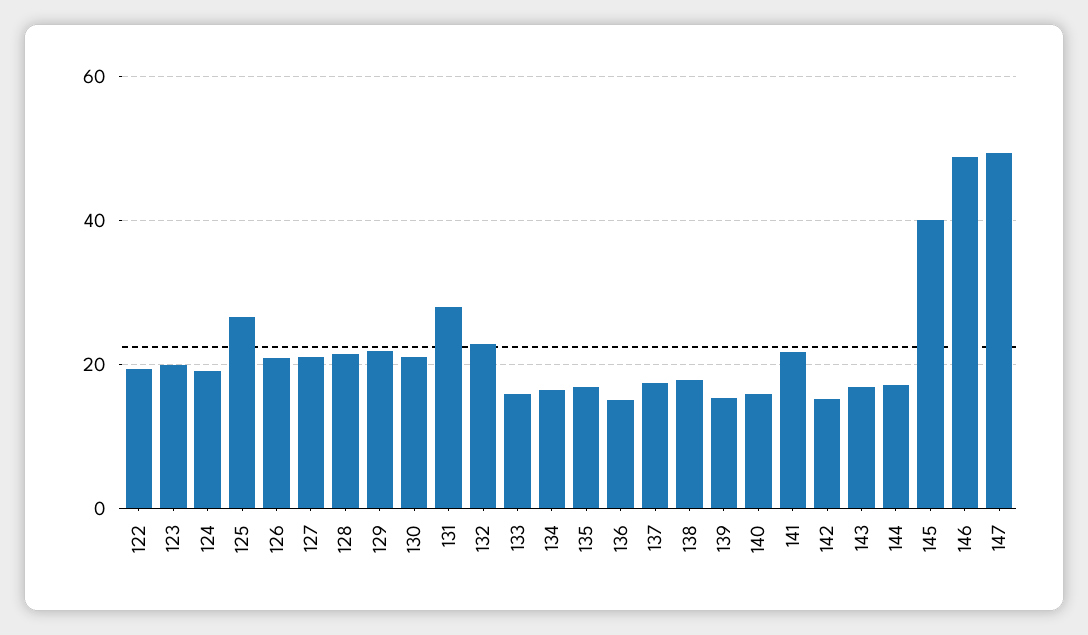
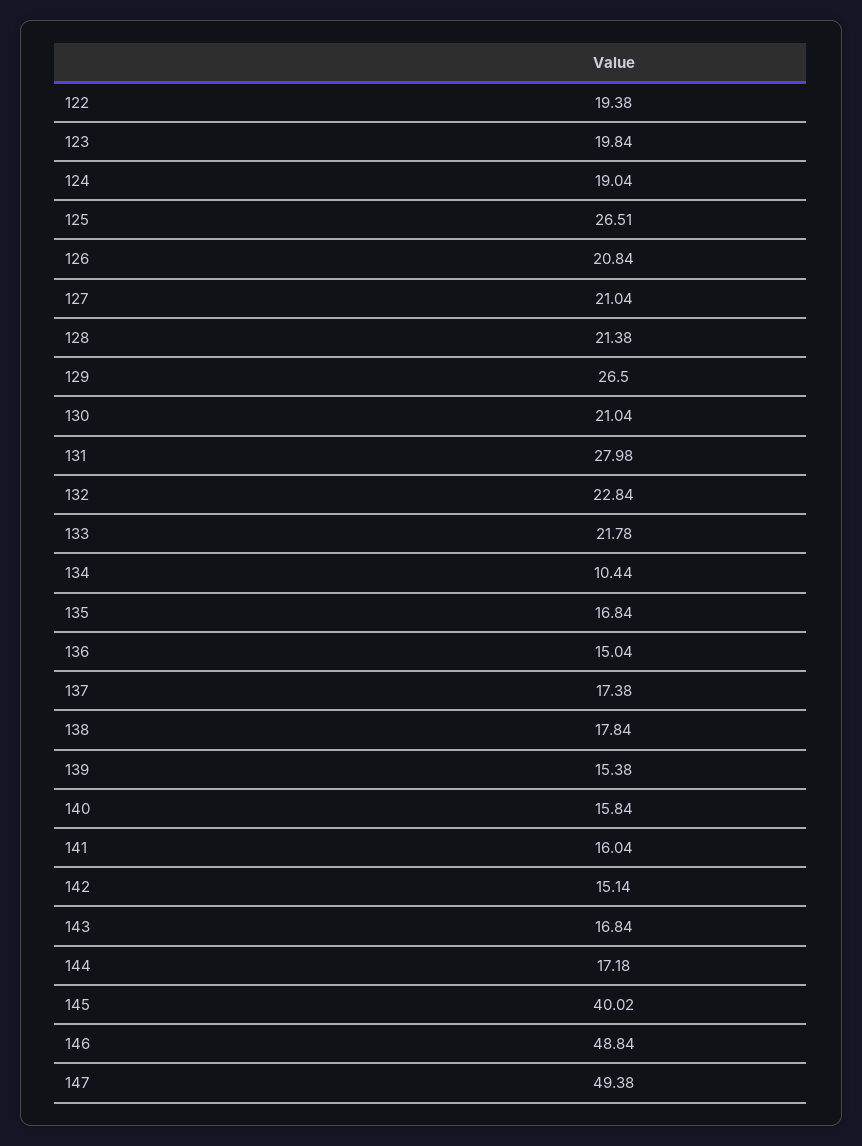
  {
    "122": 19.38,
    "123": 19.84,
    "124": 19.04,
    "125": 26.51,
    "126": 20.84,
    "127": 21.04,
    "128": 21.38,
-   "129": 22,
+   "129": 26.5,
    "130": 21.04,
    "131": 27.98,
    "132": 22.84,
-   "133": 16,
+   "133": 21.78,
-   "134": 16,
+   "134": 10.44,
    "135": 16.84,
    "136": 15.04,
    "137": 17.38,
    "138": 17.84,
    "139": 15.38,
    "140": 15.84,
-   "141": 22,
+   "141": 16.04,
    "142": 15.14,
    "143": 16.84,
    "144": 17.18,
    "145": 40.02,
    "146": 48.84,
    "147": 49.38
  }

